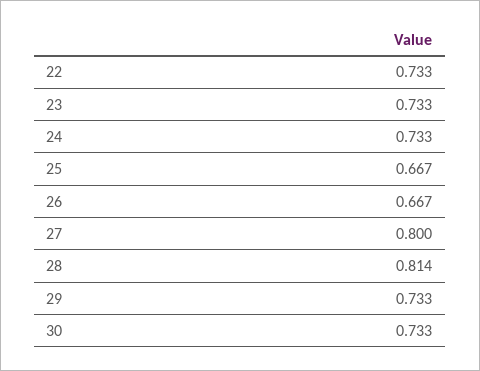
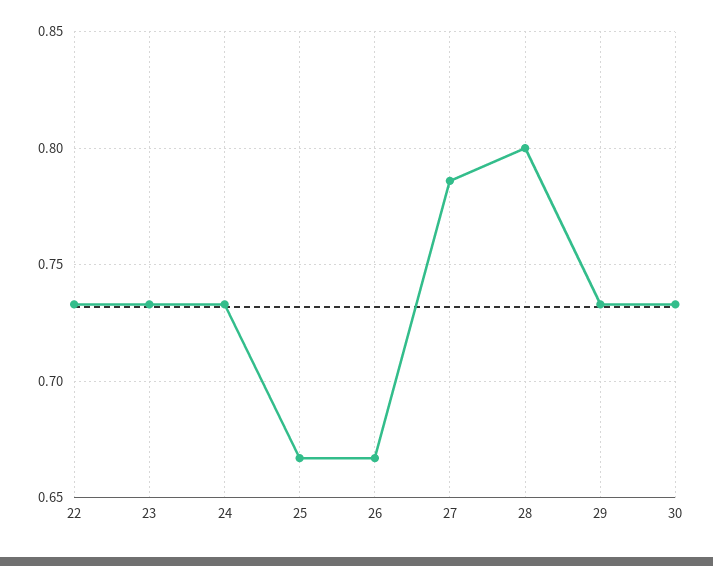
  {
    "22": 0.733,
    "23": 0.733,
    "24": 0.733,
    "25": 0.667,
    "26": 0.667,
-   "27": 0.8,
+   "27": 0.785,
-   "28": 0.814,
+   "28": 0.8,
    "29": 0.733,
    "30": 0.733
  }

